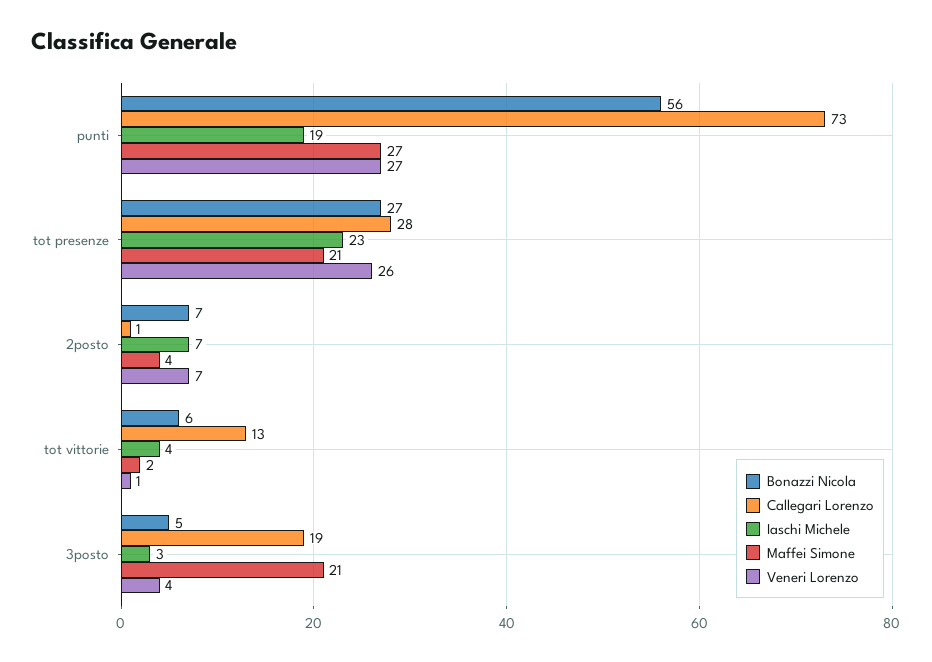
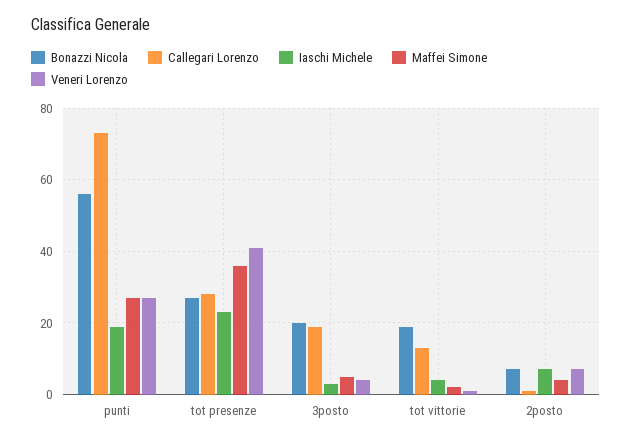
  {
    "Bonazzi Nicola": {
      "punti": 56,
      "tot presenze": 27,
      "2posto": 7,
-     "tot vittorie": 6,
+     "tot vittorie": 20,
-     "3posto": 5
+     "3posto": 20
    },
    "Callegari Lorenzo": {
      "punti": 73,
      "tot presenze": 28,
      "2posto": 1,
      "tot vittorie": 13,
      "3posto": 19
    },
    "Iaschi Michele": {
      "punti": 19,
      "tot presenze": 23,
      "2posto": 7,
      "tot vittorie": 4,
      "3posto": 3
    },
    "Maffei Simone": {
      "punti": 27,
-     "tot presenze": 21,
+     "tot presenze": 35,
      "2posto": 4,
      "tot vittorie": 2,
-     "3posto": 21
+     "3posto": 5
    },
    "Veneri Lorenzo": {
      "punti": 27,
-     "tot presenze": 26,
+     "tot presenze": 40,
      "2posto": 7,
      "tot vittorie": 1,
      "3posto": 4
    }
  }

